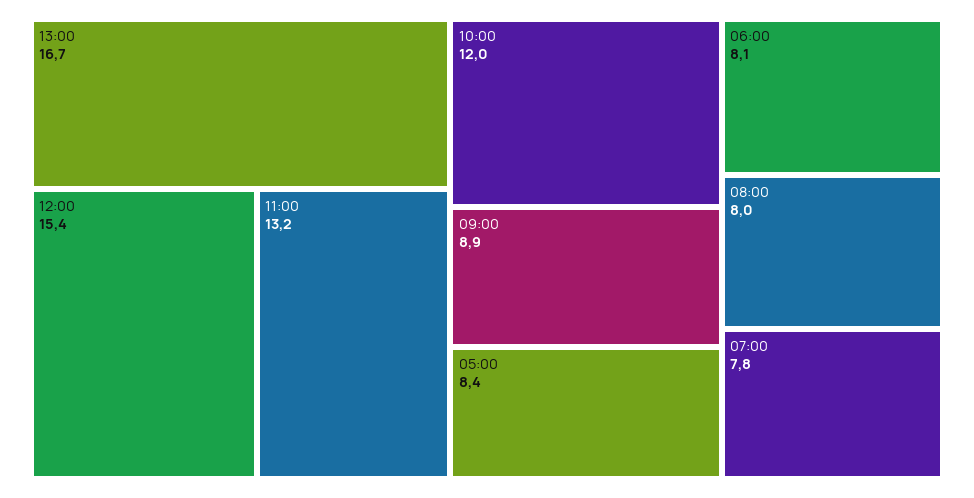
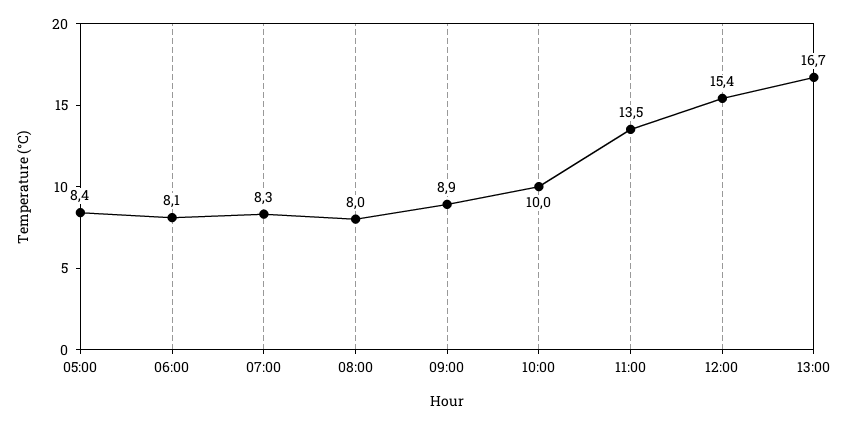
  {
    "13:00": 16.7,
    "12:00": 15.4,
-   "11:00": 13.2,
+   "11:00": 13.5,
-   "10:00": 12,
+   "10:00": 10,
    "09:00": 8.9,
    "05:00": 8.4,
    "06:00": 8.1,
    "08:00": 8,
-   "07:00": 7.8
+   "07:00": 8.3
  }

